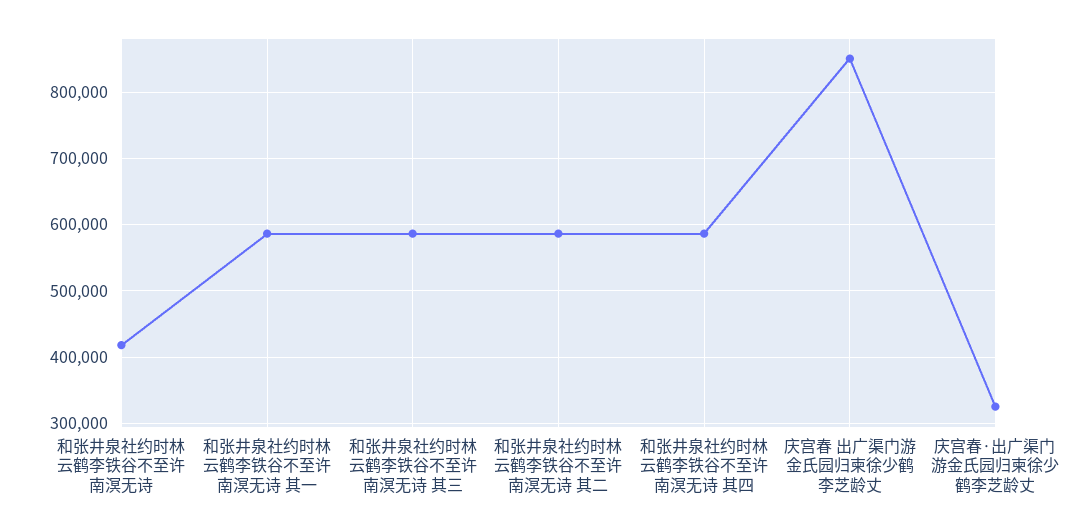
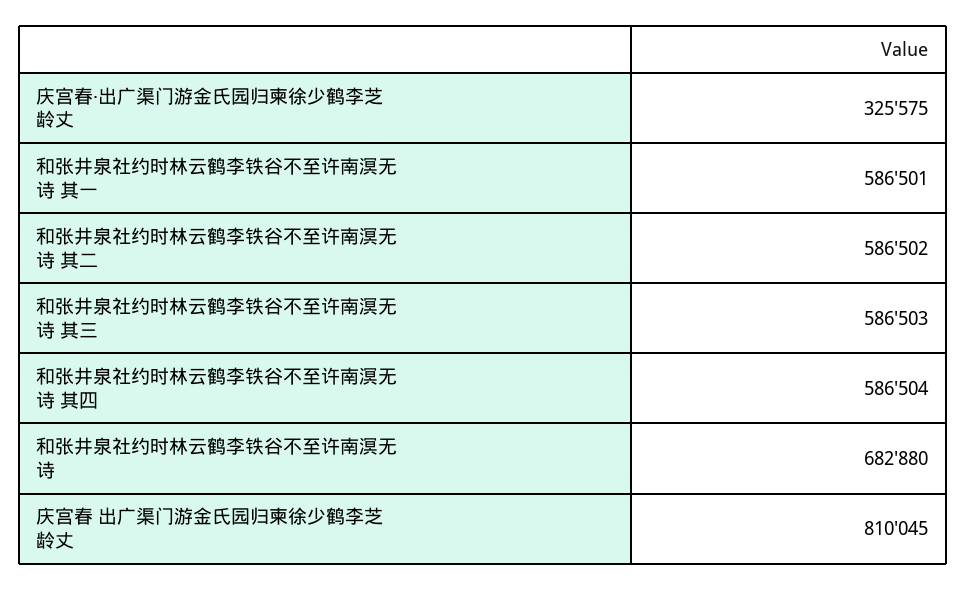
  {
-   "和张井泉社约时林云鹤李铁谷不至许南溟无诗": 420000,
+   "和张井泉社约时林云鹤李铁谷不至许南溟无诗": 682880,
    "和张井泉社约时林云鹤李铁谷不至许南溟无诗 其一": 586501,
    "和张井泉社约时林云鹤李铁谷不至许南溟无诗 其三": 586503,
    "和张井泉社约时林云鹤李铁谷不至许南溟无诗 其二": 586502,
    "和张井泉社约时林云鹤李铁谷不至许南溟无诗 其四": 586504,
-   "庆宫春 出广渠门游金氏园归柬徐少鹤李芝龄丈": 850000,
+   "庆宫春 出广渠门游金氏园归柬徐少鹤李芝龄丈": 810045,
    "庆宫春·出广渠门游金氏园归柬徐少鹤李芝龄丈": 325575
  }

